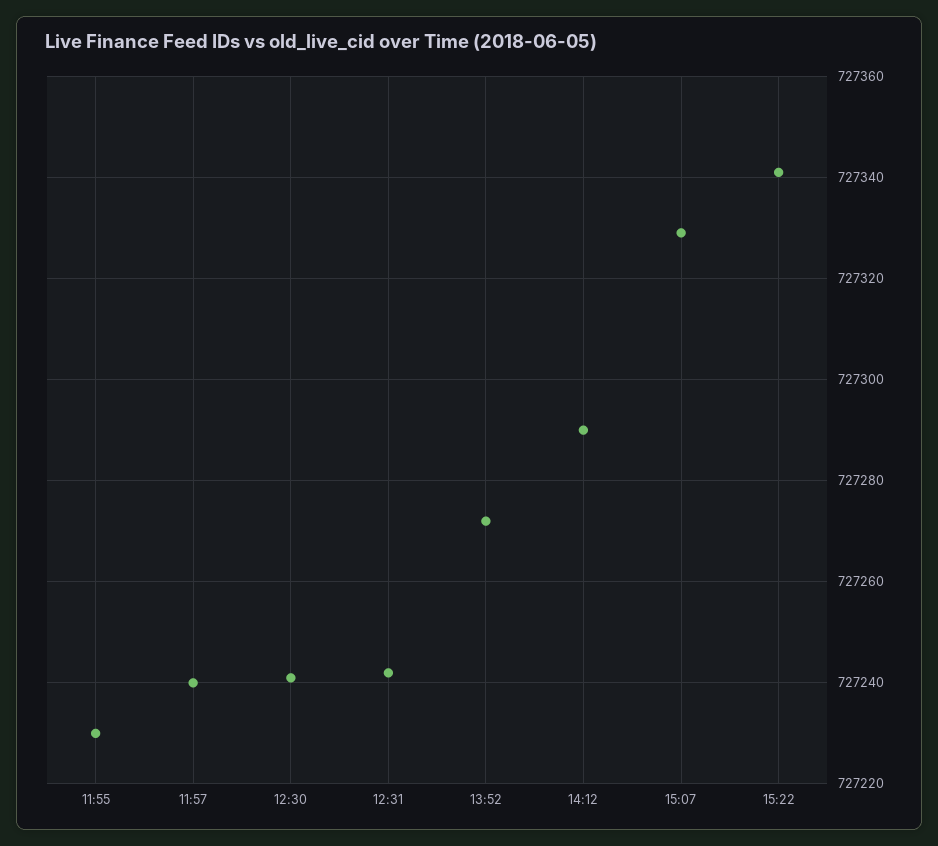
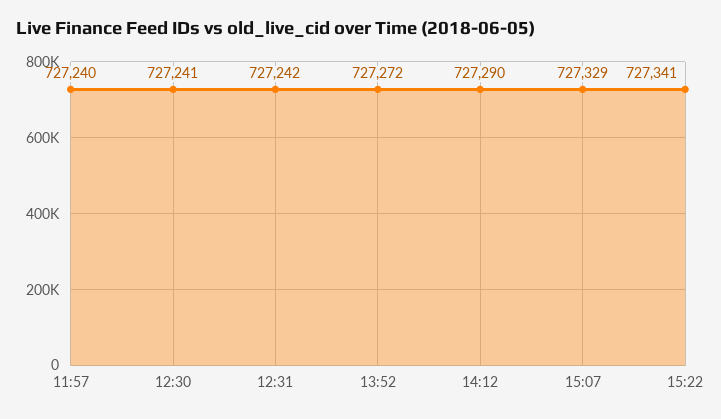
  {
-   "11:55": 727230,
    "11:57": 727240,
    "12:30": 727241,
    "12:31": 727242,
    "13:52": 727272,
    "14:12": 727290,
    "15:07": 727329,
    "15:22": 727341
  }

